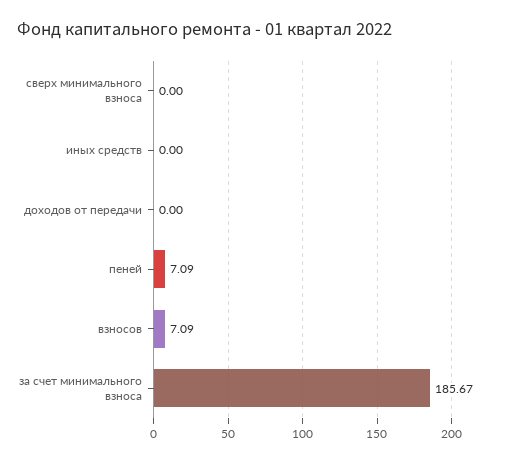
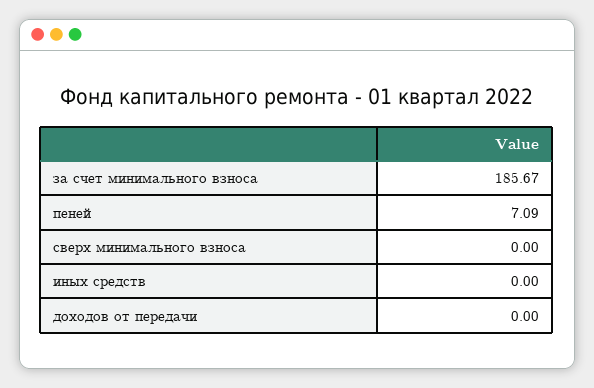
  {
    "сверх минимального взноса": 0,
    "иных средств": 0,
    "доходов от передачи": 0,
    "пеней": 7.09,
-   "взносов": 7.09,
    "за счет минимального взноса": 185.67
  }

